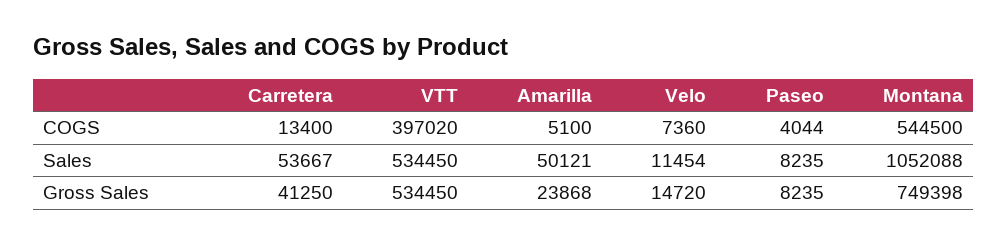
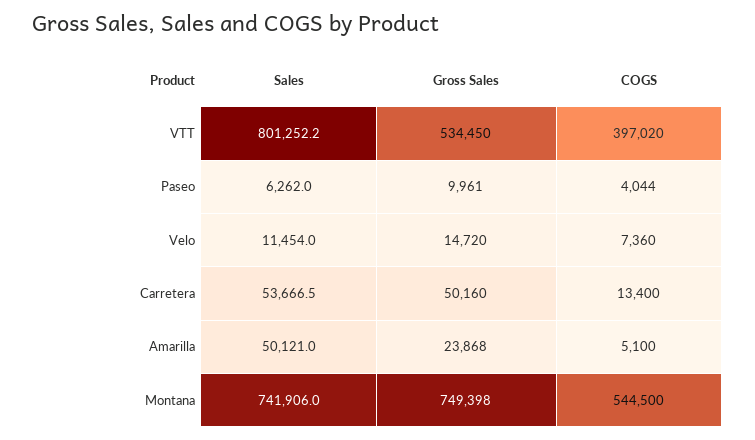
  {
    "Carretera": {
      "COGS": 13400,
      "Sales": 53666.5,
-     "Gross Sales": 41250
+     "Gross Sales": 50160
    },
    "VTT": {
      "COGS": 397020,
-     "Sales": 534450,
+     "Sales": 801252.2,
      "Gross Sales": 534450
    },
    "Amarilla": {
      "COGS": 5100,
      "Sales": 50121,
      "Gross Sales": 23868
    },
    "Velo": {
      "COGS": 7360,
      "Sales": 11454,
      "Gross Sales": 14720
    },
    "Paseo": {
      "COGS": 4044,
-     "Sales": 8235,
+     "Sales": 6262,
-     "Gross Sales": 8235
+     "Gross Sales": 9961
    },
    "Montana": {
      "COGS": 544500,
-     "Sales": 1052088,
+     "Sales": 741906,
      "Gross Sales": 749398
    }
  }

